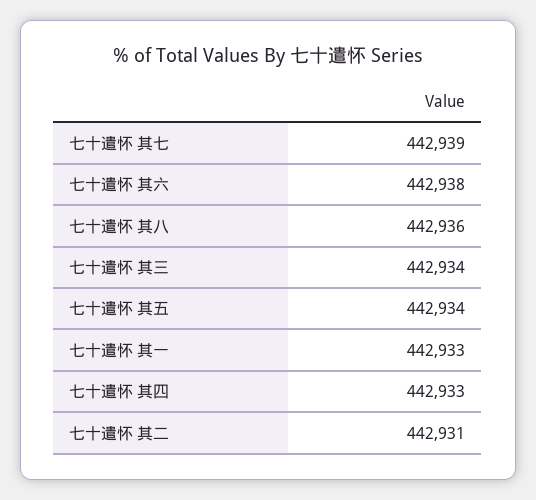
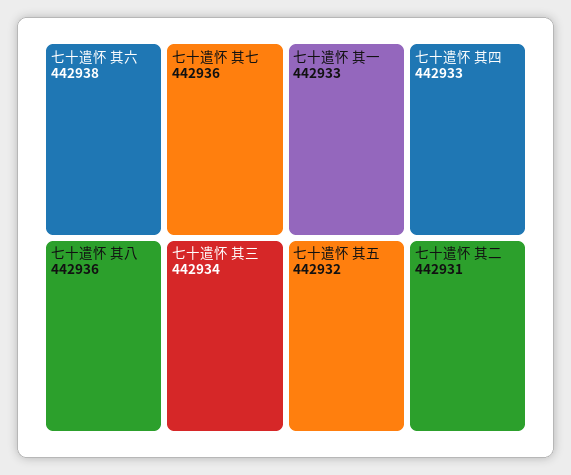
  {
-   "七十遣怀 其七": 442939,
+   "七十遣怀 其七": 442936,
    "七十遣怀 其六": 442938,
    "七十遣怀 其八": 442936,
    "七十遣怀 其三": 442934,
-   "七十遣怀 其五": 442934,
+   "七十遣怀 其五": 442932,
    "七十遣怀 其一": 442933,
    "七十遣怀 其四": 442933,
    "七十遣怀 其二": 442931
  }

